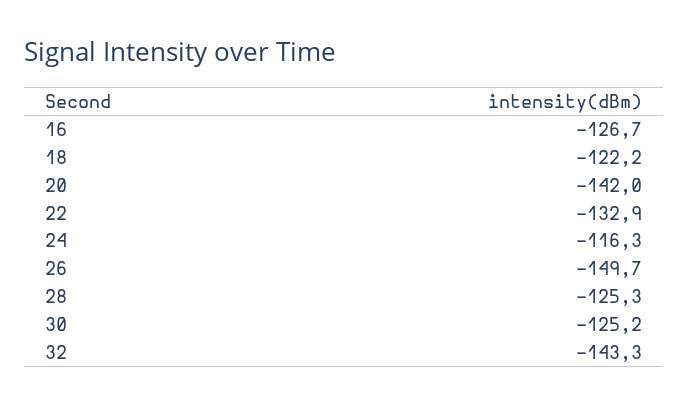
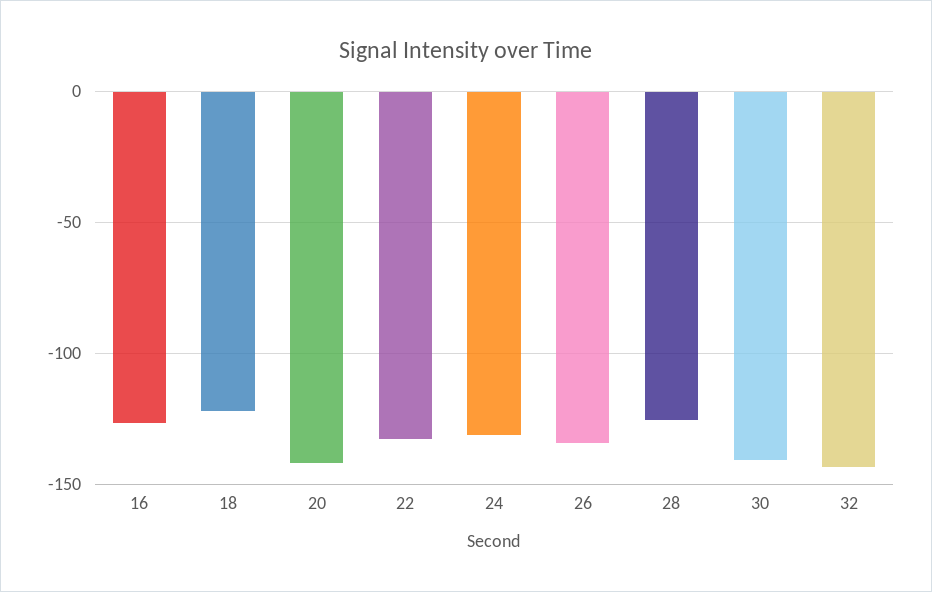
  {
    "16": -126.7,
    "18": -122.2,
    "20": -142,
    "22": -132.9,
-   "24": -116.3,
+   "24": -130,
-   "26": -149.7,
+   "26": -135,
    "28": -125.3,
-   "30": -125.2,
+   "30": -140,
    "32": -143.3
  }

